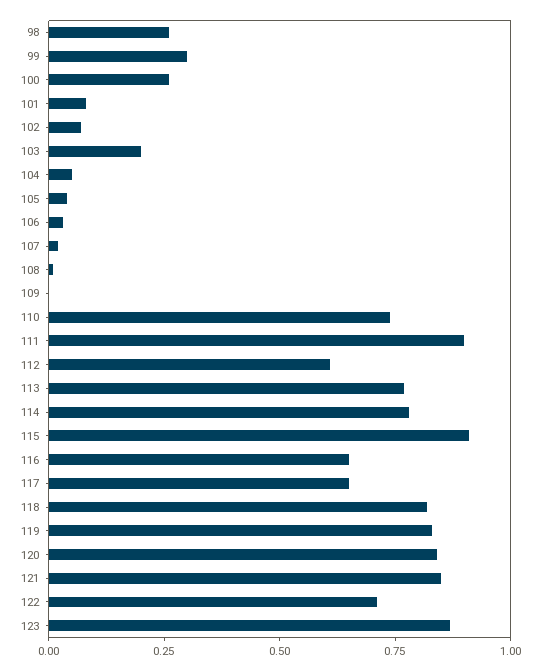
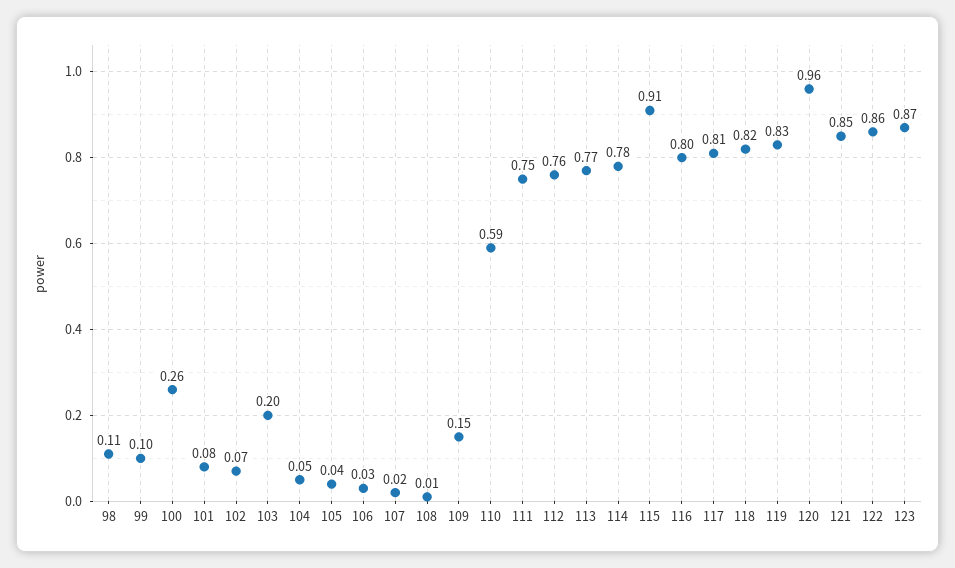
  {
-   "98": 0.25,
+   "98": 0.11,
-   "99": 0.3,
+   "99": 0.1,
    "100": 0.26,
    "101": 0.08,
    "102": 0.07,
    "103": 0.2,
    "104": 0.05,
    "105": 0.04,
    "106": 0.03,
    "107": 0.02,
    "108": 0.01,
-   "109": 0,
+   "109": 0.15,
-   "110": 0.75,
+   "110": 0.59,
-   "111": 0.9,
+   "111": 0.75,
-   "112": 0.6,
+   "112": 0.76,
    "113": 0.77,
    "114": 0.78,
    "115": 0.91,
-   "116": 0.65,
+   "116": 0.8,
-   "117": 0.65,
+   "117": 0.81,
    "118": 0.82,
    "119": 0.83,
-   "120": 0.85,
+   "120": 0.96,
    "121": 0.85,
-   "122": 0.7,
+   "122": 0.86,
    "123": 0.87
  }

